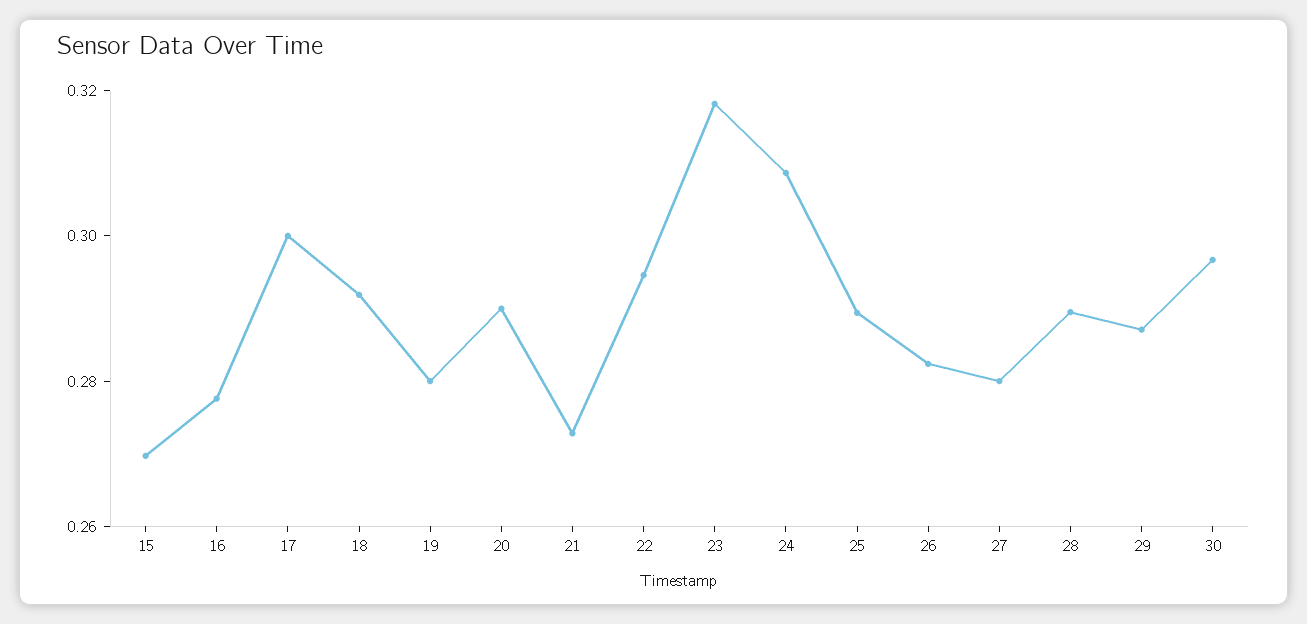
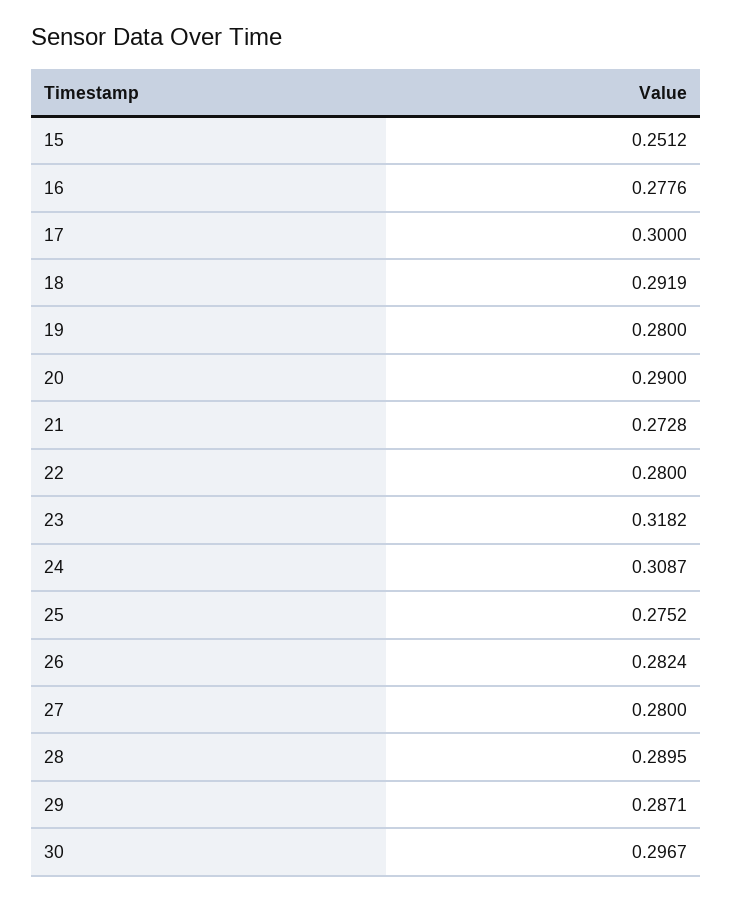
  {
-   "15": 0.27,
+   "15": 0.2512,
    "16": 0.2776,
    "17": 0.3,
    "18": 0.2919,
    "19": 0.28,
    "20": 0.29,
    "21": 0.2728,
-   "22": 0.295,
+   "22": 0.28,
    "23": 0.3182,
    "24": 0.3087,
-   "25": 0.29,
+   "25": 0.2752,
    "26": 0.2824,
    "27": 0.28,
    "28": 0.2895,
    "29": 0.2871,
    "30": 0.2967
  }

